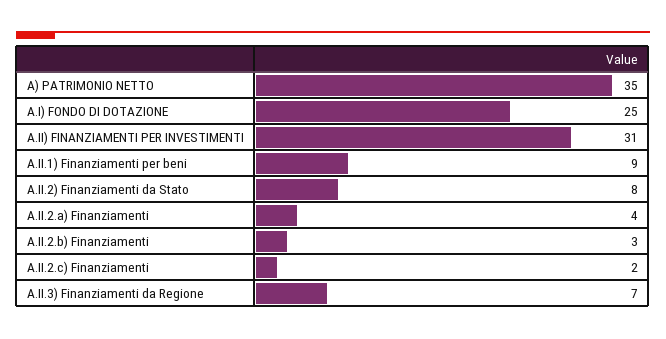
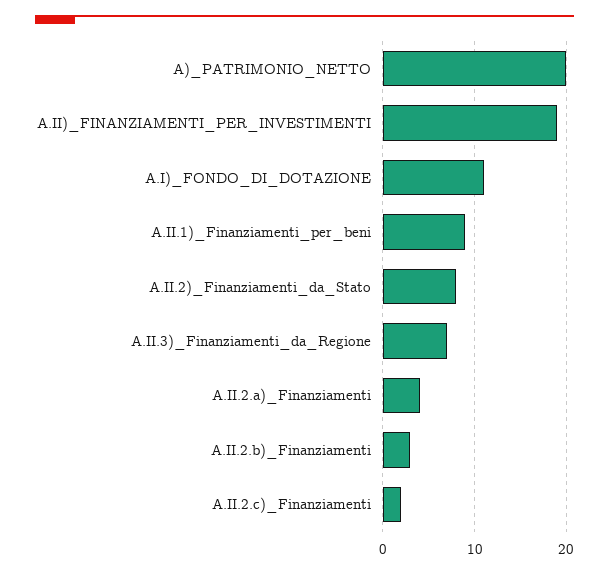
  {
-   "A) PATRIMONIO NETTO": 35,
+   "A) PATRIMONIO NETTO": 20,
-   "A.I) FONDO DI DOTAZIONE": 25,
+   "A.I) FONDO DI DOTAZIONE": 11,
-   "A.II) FINANZIAMENTI PER INVESTIMENTI": 31,
+   "A.II) FINANZIAMENTI PER INVESTIMENTI": 19,
    "A.II.1) Finanziamenti per beni": 9,
    "A.II.2) Finanziamenti da Stato": 8,
    "A.II.2.a) Finanziamenti": 4,
    "A.II.2.b) Finanziamenti": 3,
    "A.II.2.c) Finanziamenti": 2,
    "A.II.3) Finanziamenti da Regione": 7
  }

